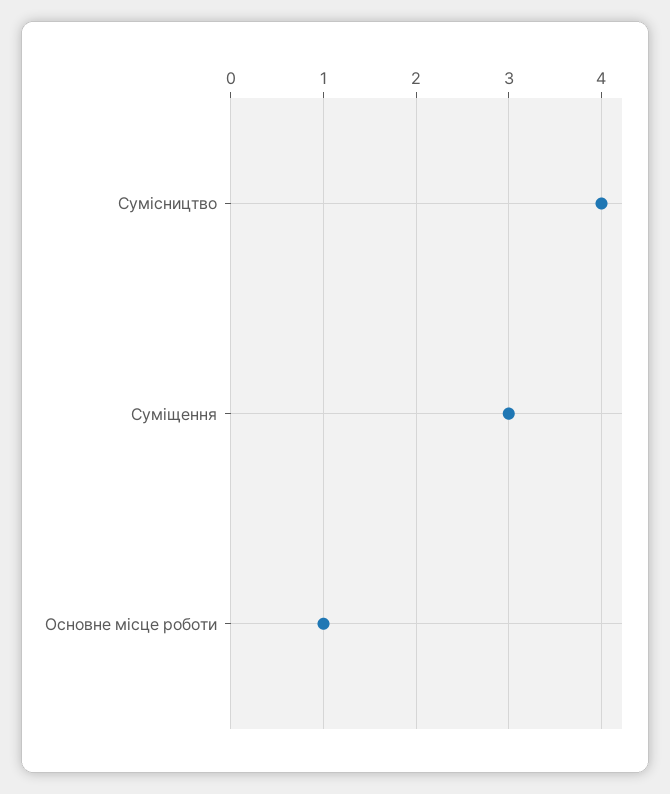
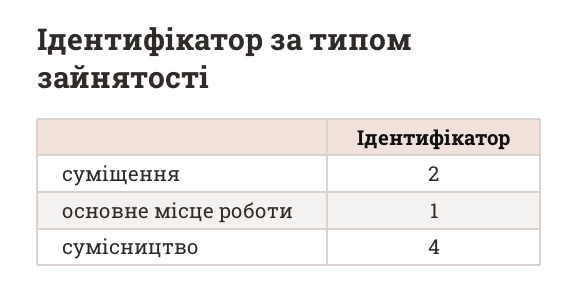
  {
    "Сумісництво": 4,
-   "Суміщення": 3,
+   "Суміщення": 2,
    "Основне місце роботи": 1
  }

